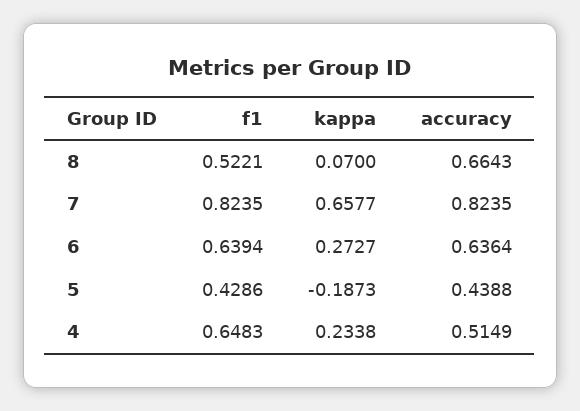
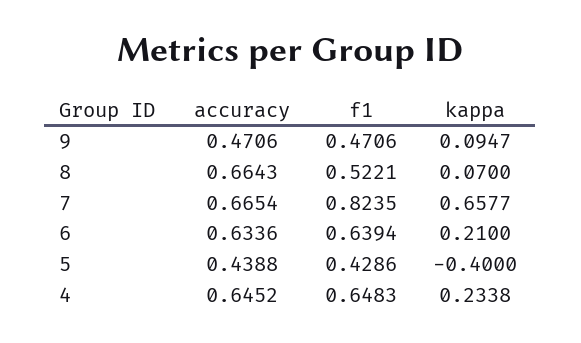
  {
    "f1": {
      "8": 0.5221,
      "7": 0.8235,
      "6": 0.6394,
      "5": 0.4286,
-     "4": 0.6483
+     "4": 0.6483,
+     "9": 0.4706
    },
    "kappa": {
      "8": 0.07,
      "7": 0.6577,
-     "6": 0.2727,
+     "6": 0.21,
-     "5": -0.1873,
+     "5": -0.4,
-     "4": 0.2338
+     "4": 0.2338,
+     "9": 0.0947
    },
    "accuracy": {
      "8": 0.6643,
-     "7": 0.8235,
+     "7": 0.6654,
-     "6": 0.6364,
+     "6": 0.6336,
      "5": 0.4388,
-     "4": 0.5149
+     "4": 0.6452,
+     "9": 0.4706
    }
  }

